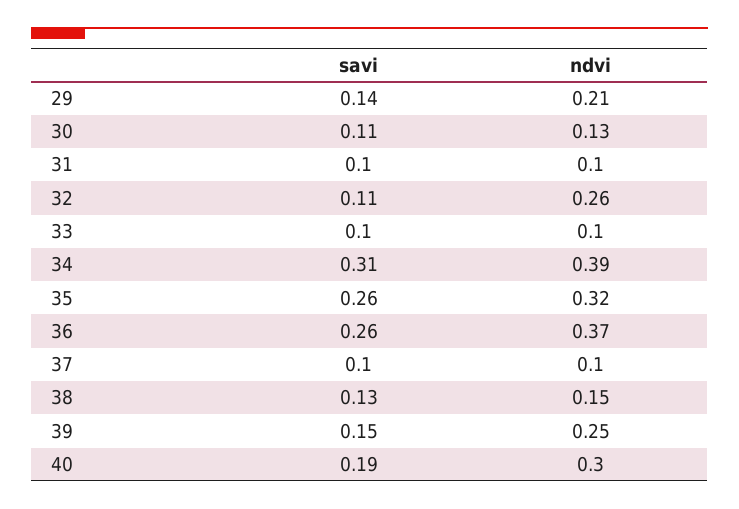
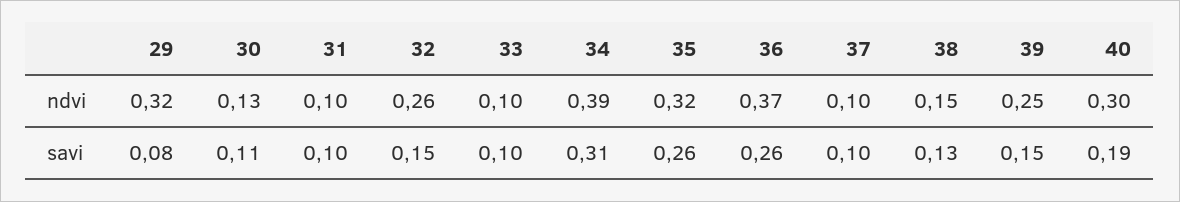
  {
    "savi": {
-     "29": 0.14,
+     "29": 0.08,
      "30": 0.11,
      "31": 0.1,
-     "32": 0.11,
+     "32": 0.15,
      "33": 0.1,
      "34": 0.31,
      "35": 0.26,
      "36": 0.26,
      "37": 0.1,
      "38": 0.13,
      "39": 0.15,
      "40": 0.19
    },
    "ndvi": {
-     "29": 0.21,
+     "29": 0.32,
      "30": 0.13,
      "31": 0.1,
      "32": 0.26,
      "33": 0.1,
      "34": 0.39,
      "35": 0.32,
      "36": 0.37,
      "37": 0.1,
      "38": 0.15,
      "39": 0.25,
      "40": 0.3
    }
  }

